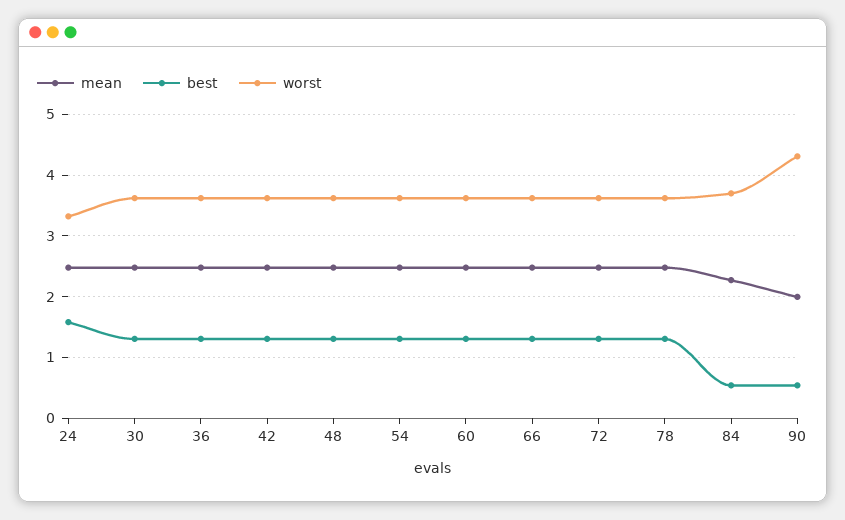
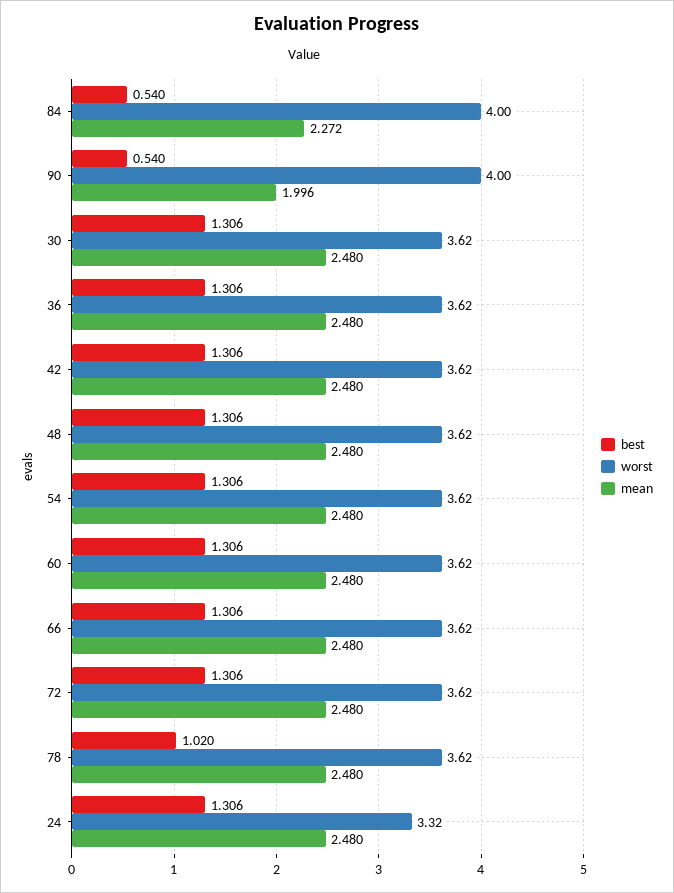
  {
    "mean": {
      "24": 2.48,
      "30": 2.48,
      "36": 2.48,
      "42": 2.48,
      "48": 2.48,
      "54": 2.48,
      "60": 2.48,
      "66": 2.48,
      "72": 2.48,
      "78": 2.48,
      "84": 2.272,
      "90": 1.996
    },
    "best": {
-     "24": 1.6,
+     "24": 1.306,
      "30": 1.306,
      "36": 1.306,
      "42": 1.306,
      "48": 1.306,
      "54": 1.306,
      "60": 1.306,
      "66": 1.306,
      "72": 1.306,
-     "78": 1.3,
+     "78": 1.02,
      "84": 0.54,
      "90": 0.54
    },
    "worst": {
      "24": 3.32,
      "30": 3.62,
      "36": 3.62,
      "42": 3.62,
      "48": 3.62,
      "54": 3.62,
      "60": 3.62,
      "66": 3.62,
      "72": 3.62,
      "78": 3.62,
-     "84": 3.7,
+     "84": 4,
-     "90": 4.3
+     "90": 4
    }
  }

